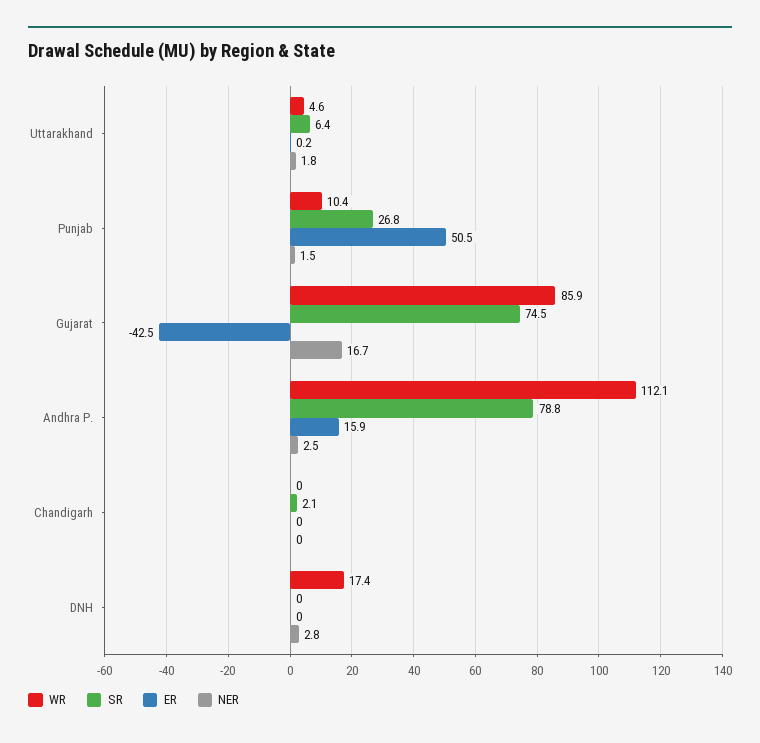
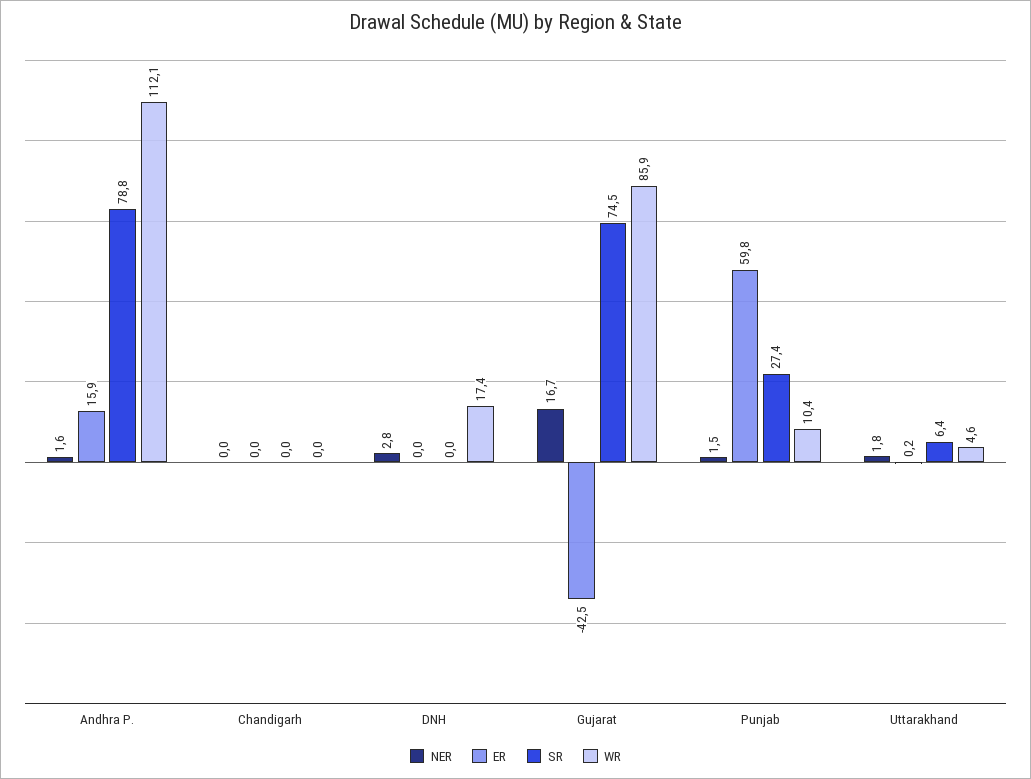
  {
    "WR": {
      "Uttarakhand": 4.6,
      "Punjab": 10.4,
      "Gujarat": 85.9,
      "Andhra P.": 112.1,
      "Chandigarh": 0,
      "DNH": 17.4
    },
    "SR": {
      "Uttarakhand": 6.4,
-     "Punjab": 26.8,
+     "Punjab": 27.4,
      "Gujarat": 74.5,
      "Andhra P.": 78.8,
-     "Chandigarh": 2.1,
+     "Chandigarh": 0,
      "DNH": 0
    },
    "ER": {
      "Uttarakhand": 0.2,
-     "Punjab": 50.5,
+     "Punjab": 59.8,
      "Gujarat": -42.5,
      "Andhra P.": 15.9,
      "Chandigarh": 0,
      "DNH": 0
    },
    "NER": {
      "Uttarakhand": 1.8,
      "Punjab": 1.5,
      "Gujarat": 16.7,
-     "Andhra P.": 2.5,
+     "Andhra P.": 1.6,
      "Chandigarh": 0,
      "DNH": 2.8
    }
  }

